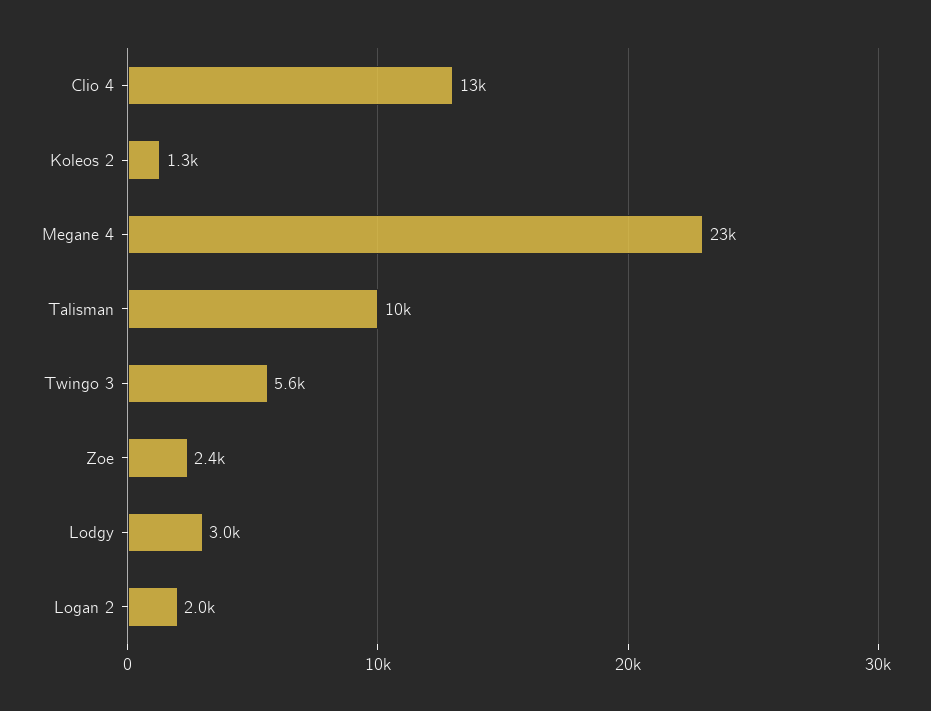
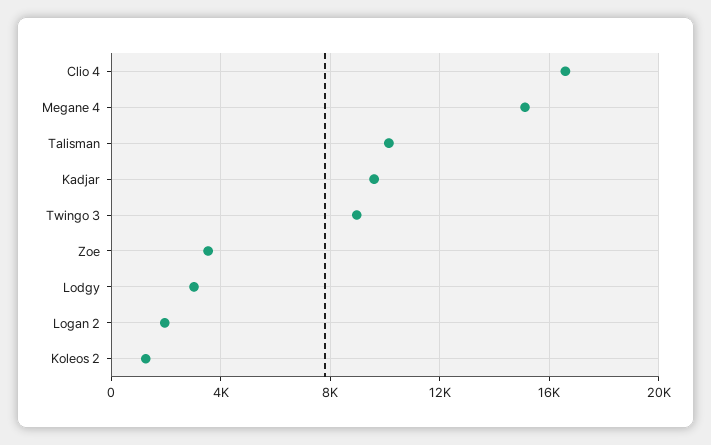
  {
-   "Clio 4": 13000,
+   "Clio 4": 16500,
    "Koleos 2": 1300,
-   "Megane 4": 23000,
+   "Megane 4": 15000,
    "Talisman": 10000,
-   "Twingo 3": 5600,
+   "Twingo 3": 9000,
-   "Zoe": 2400,
+   "Zoe": 3500,
    "Lodgy": 3000,
-   "Logan 2": 2000
+   "Logan 2": 2000,
+   "Kadjar": 9500
  }

